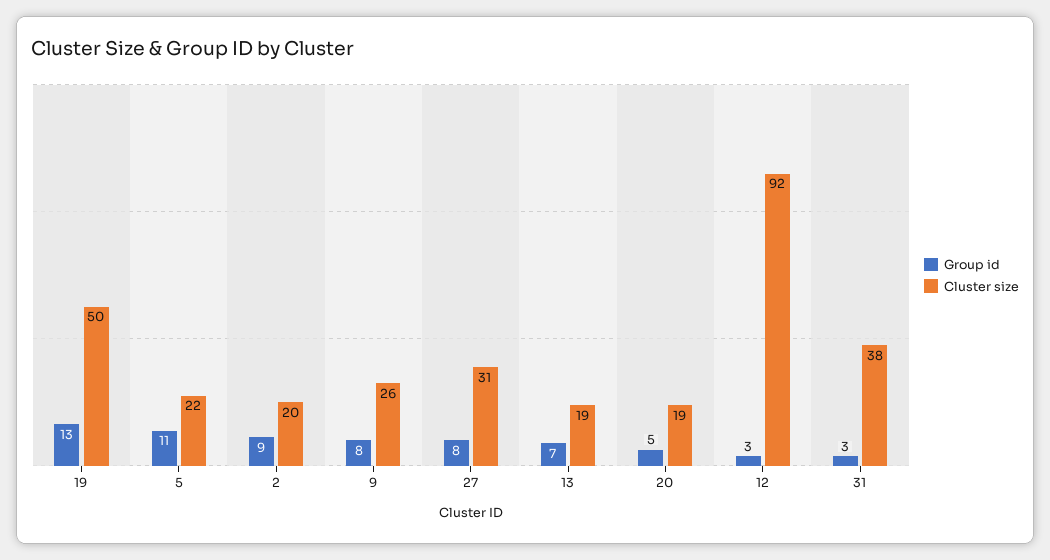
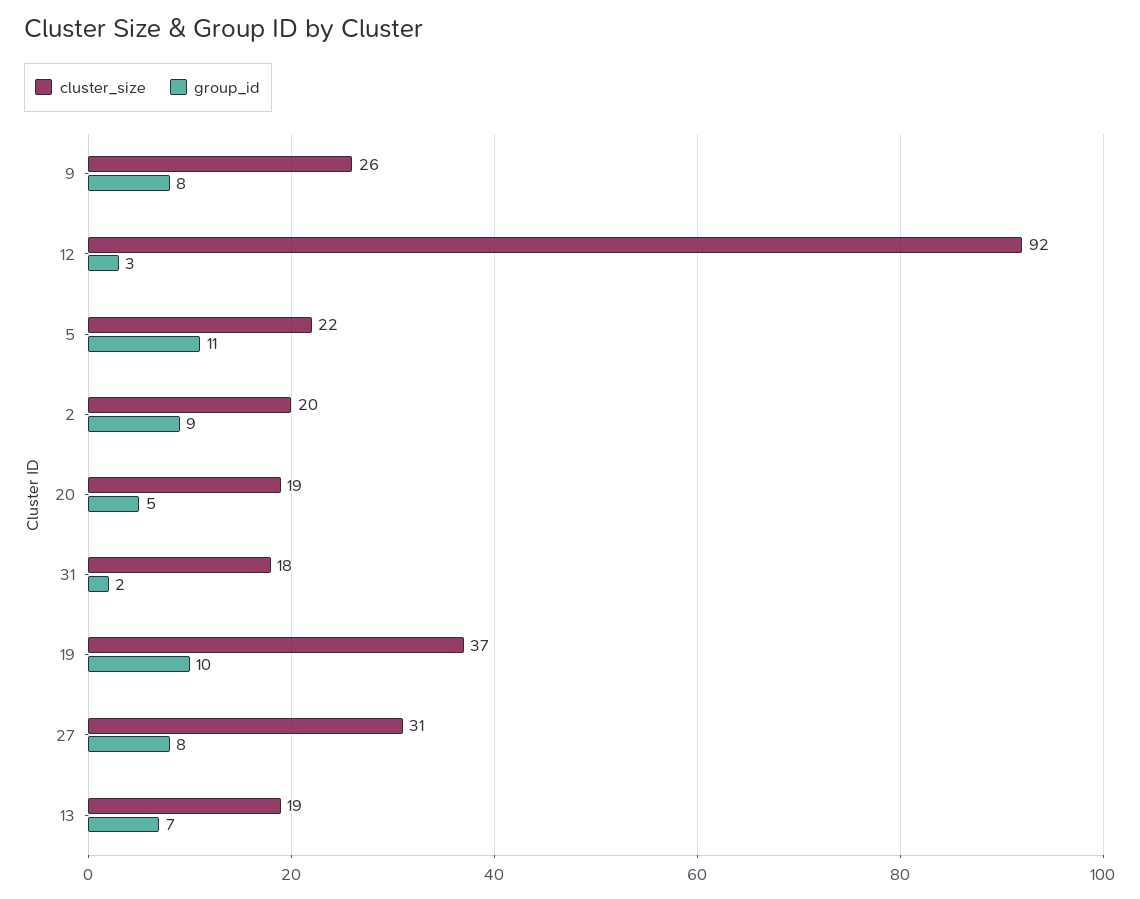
  {
    "Group id": {
-     "19": 13,
+     "19": 10,
      "5": 11,
      "2": 9,
      "9": 8,
      "27": 8,
      "13": 7,
      "20": 5,
      "12": 3,
-     "31": 3
+     "31": 2
    },
    "Cluster size": {
-     "19": 50,
+     "19": 37,
      "5": 22,
      "2": 20,
      "9": 26,
      "27": 31,
      "13": 19,
      "20": 19,
      "12": 92,
-     "31": 38
+     "31": 18
    }
  }

